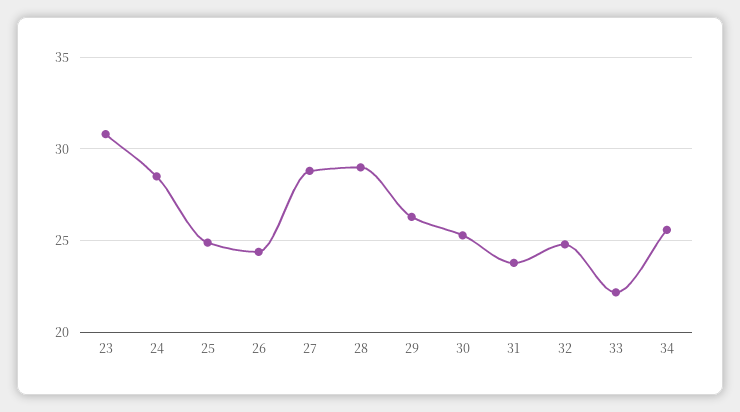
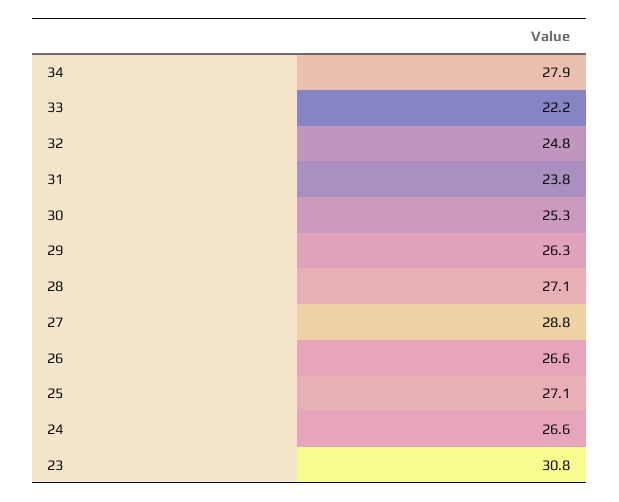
  {
    "23": 30.8,
-   "24": 28.5,
+   "24": 26.6,
-   "25": 25,
+   "25": 27.1,
-   "26": 24.5,
+   "26": 26.6,
    "27": 28.8,
-   "28": 29,
+   "28": 27.1,
    "29": 26.3,
    "30": 25.3,
    "31": 23.8,
    "32": 24.8,
    "33": 22.2,
-   "34": 25.5
+   "34": 27.9
  }

